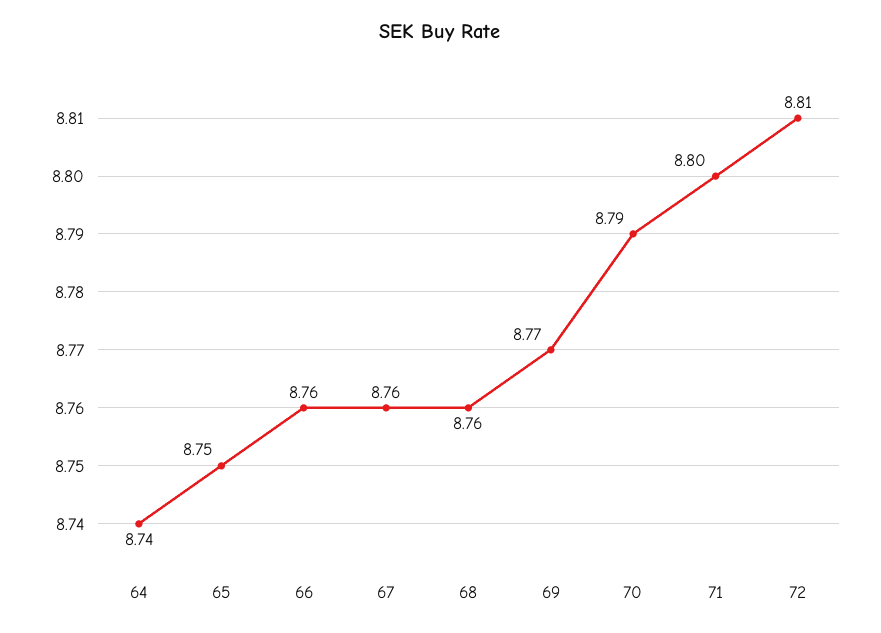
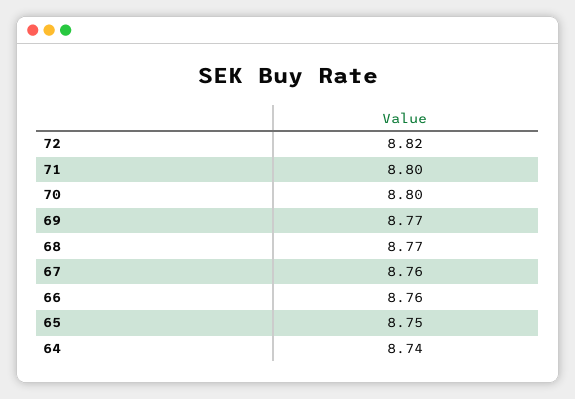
  {
    "64": 8.74,
    "65": 8.75,
    "66": 8.76,
    "67": 8.76,
-   "68": 8.76,
+   "68": 8.77,
    "69": 8.77,
-   "70": 8.79,
+   "70": 8.8,
    "71": 8.8,
-   "72": 8.81
+   "72": 8.82
  }

